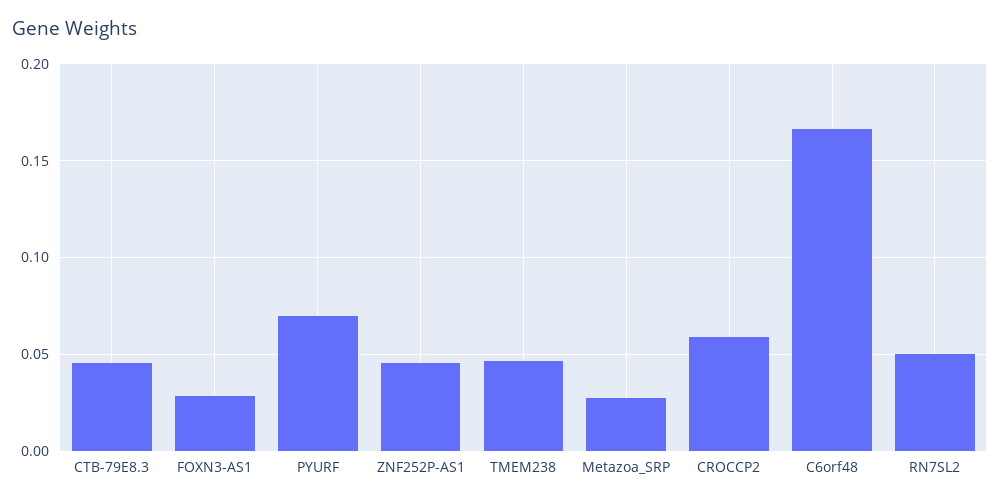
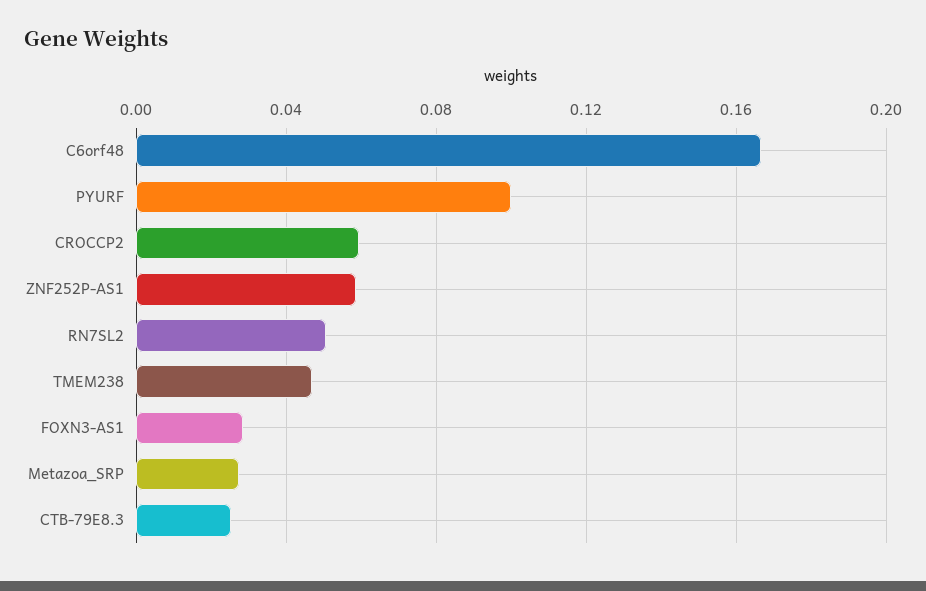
  {
-   "CTB-79E8.3": 0.045,
+   "CTB-79E8.3": 0.025,
    "FOXN3-AS1": 0.03,
-   "PYURF": 0.07,
+   "PYURF": 0.1,
-   "ZNF252P-AS1": 0.045,
+   "ZNF252P-AS1": 0.06,
    "TMEM238": 0.045,
    "Metazoa_SRP": 0.025,
    "CROCCP2": 0.06,
    "C6orf48": 0.165,
    "RN7SL2": 0.05
  }

